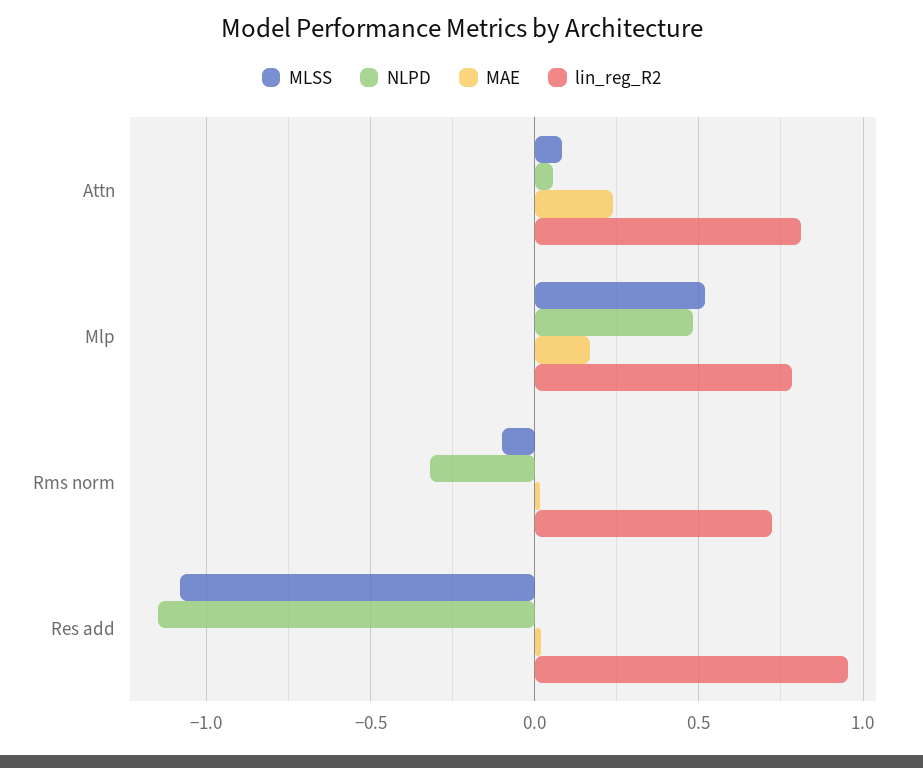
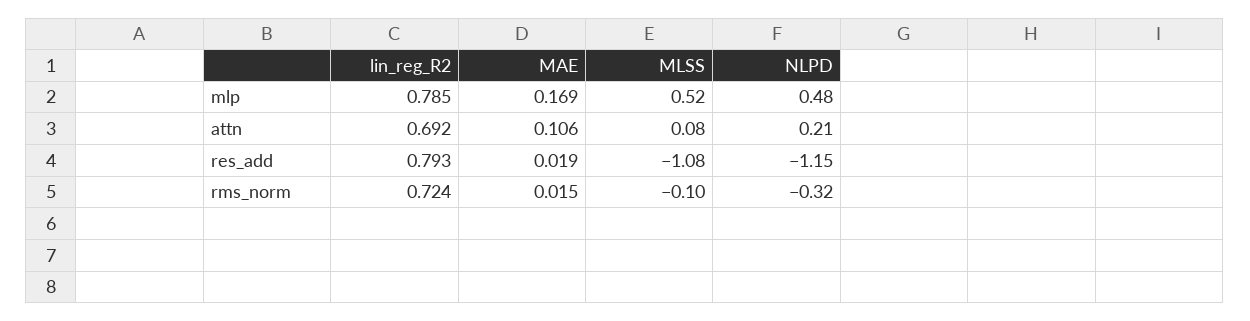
  {
    "MLSS": {
      "Attn": 0.08,
      "Mlp": 0.52,
      "Rms norm": -0.1,
      "Res add": -1.08
    },
    "NLPD": {
-     "Attn": 0.05,
+     "Attn": 0.21,
      "Mlp": 0.48,
      "Rms norm": -0.32,
      "Res add": -1.15
    },
    "MAE": {
-     "Attn": 0.25,
+     "Attn": 0.106,
      "Mlp": 0.169,
      "Rms norm": 0.015,
      "Res add": 0.019
    },
    "lin_reg_R2": {
-     "Attn": 0.8,
+     "Attn": 0.692,
      "Mlp": 0.785,
      "Rms norm": 0.724,
-     "Res add": 0.95
+     "Res add": 0.793
    }
  }

